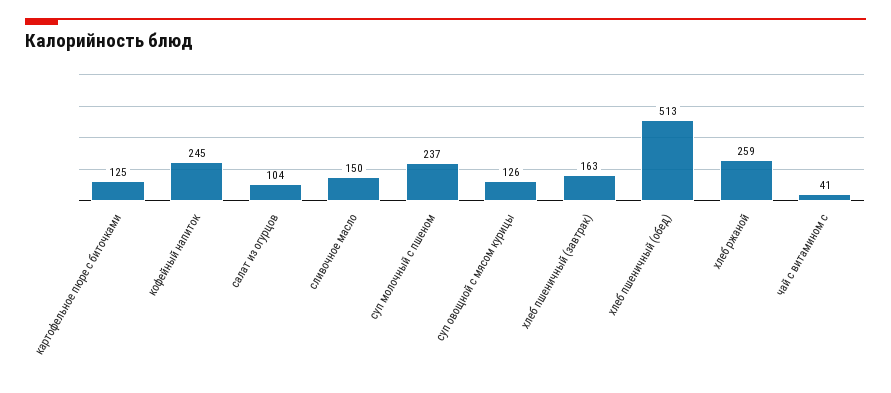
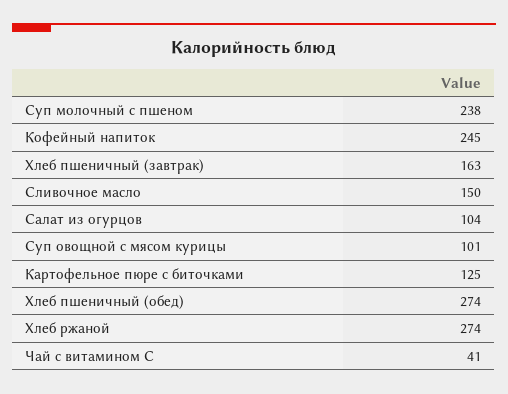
  {
    "картофельное пюре с биточками": 125,
    "кофейный напиток": 245,
    "салат из огурцов": 104,
    "сливочное масло": 150,
-   "суп молочный с пшеном": 237,
+   "суп молочный с пшеном": 238,
-   "суп овощной с мясом курицы": 126,
+   "суп овощной с мясом курицы": 101,
    "хлеб пшеничный (завтрак)": 163,
-   "хлеб пшеничный (обед)": 513,
+   "хлеб пшеничный (обед)": 274,
-   "хлеб ржаной": 259,
+   "хлеб ржаной": 274,
    "чай с витамином с": 41
  }

